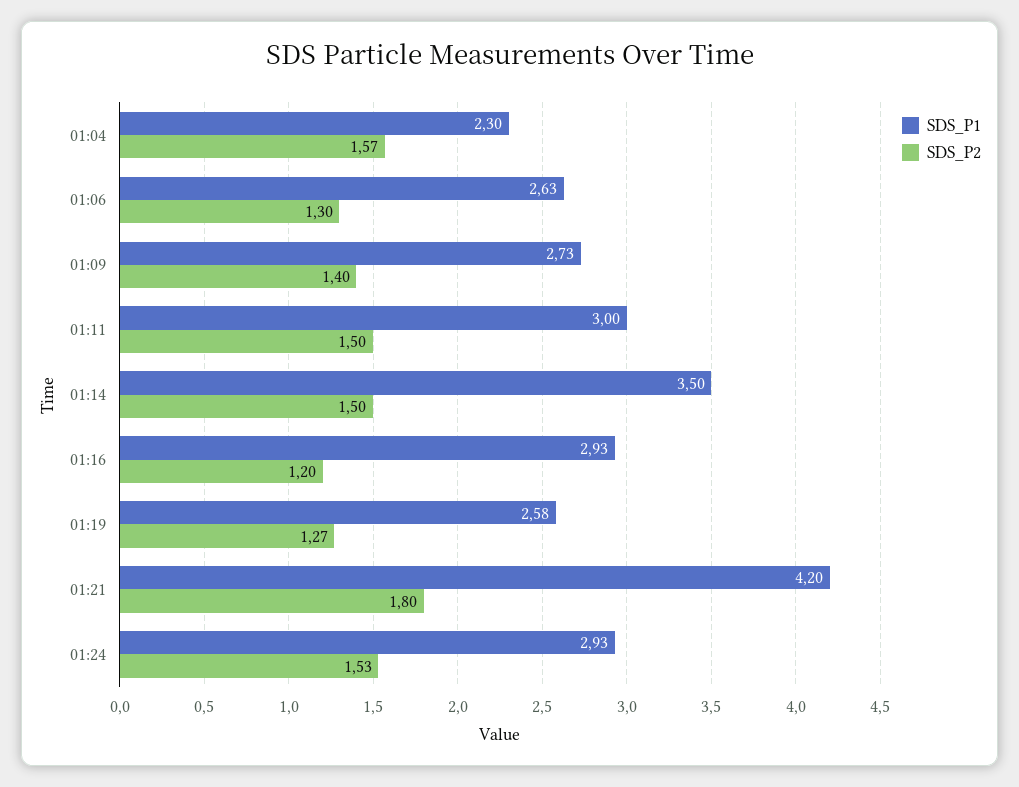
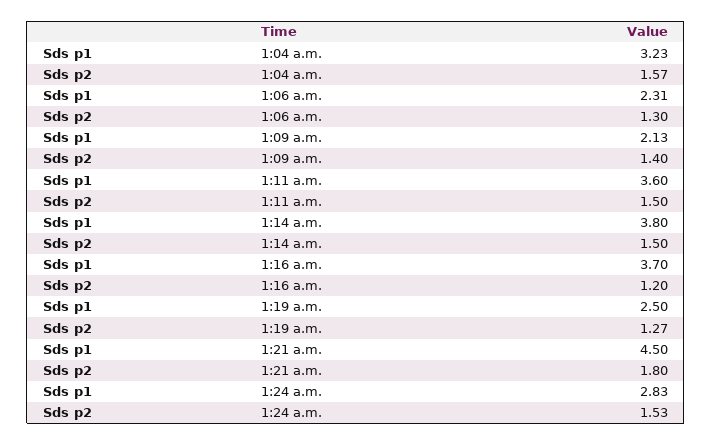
  {
    "SDS_P1": {
-     "01:04": 2.3,
+     "01:04": 3.23,
-     "01:06": 2.63,
+     "01:06": 2.31,
-     "01:09": 2.73,
+     "01:09": 2.13,
-     "01:11": 3,
+     "01:11": 3.6,
-     "01:14": 3.5,
+     "01:14": 3.8,
-     "01:16": 2.93,
+     "01:16": 3.7,
-     "01:19": 2.58,
+     "01:19": 2.5,
-     "01:21": 4.2,
+     "01:21": 4.5,
-     "01:24": 2.93
+     "01:24": 2.83
    },
    "SDS_P2": {
      "01:04": 1.57,
      "01:06": 1.3,
      "01:09": 1.4,
      "01:11": 1.5,
      "01:14": 1.5,
      "01:16": 1.2,
      "01:19": 1.27,
      "01:21": 1.8,
      "01:24": 1.53
    }
  }

